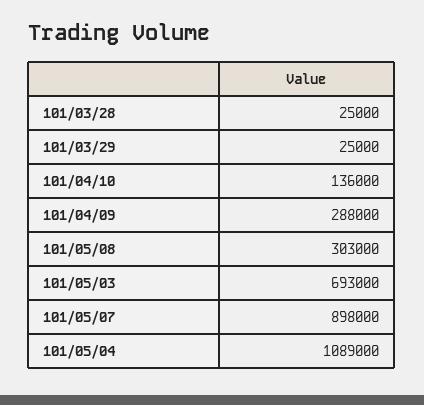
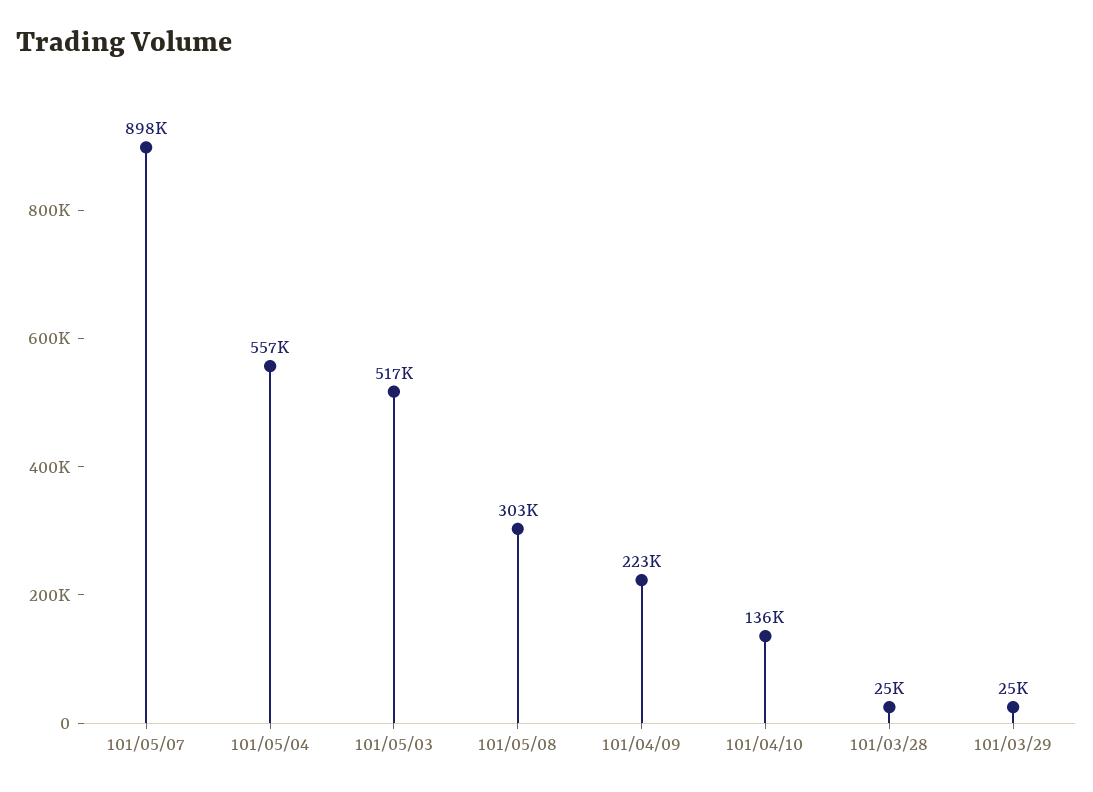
  {
    "101/03/28": 25000,
    "101/03/29": 25000,
    "101/04/10": 136000,
-   "101/04/09": 288000,
+   "101/04/09": 223000,
    "101/05/08": 303000,
-   "101/05/03": 693000,
+   "101/05/03": 517000,
    "101/05/07": 898000,
-   "101/05/04": 1089000
+   "101/05/04": 557000
  }

